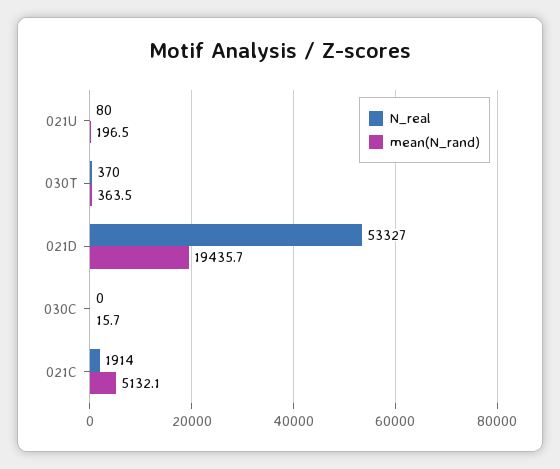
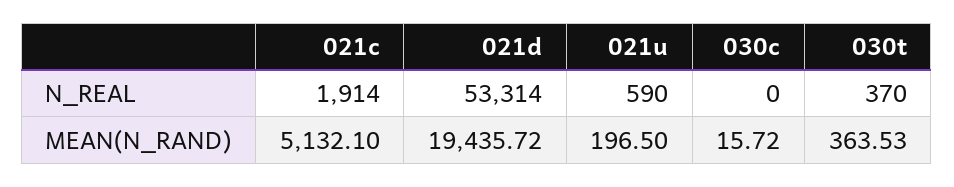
  {
    "N_real": {
-     "021U": 80,
+     "021U": 590,
      "030T": 370,
-     "021D": 53327,
+     "021D": 53314,
      "030C": 0,
      "021C": 1914
    },
    "mean(N_rand)": {
      "021U": 196.5,
      "030T": 363.53,
      "021D": 19435.72,
      "030C": 15.72,
      "021C": 5132.1
    }
  }

